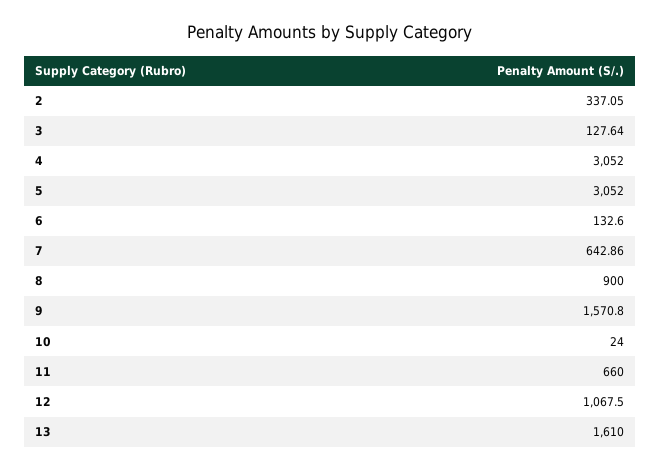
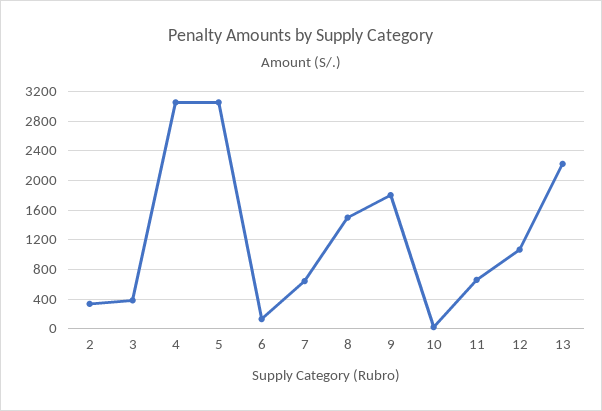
  {
    "2": 337.05,
-   "3": 127.64,
+   "3": 400,
    "4": 3052,
    "5": 3052,
    "6": 132.6,
    "7": 642.86,
-   "8": 900,
+   "8": 1500,
-   "9": 1570.8,
+   "9": 1800,
    "10": 24,
    "11": 660,
    "12": 1067.5,
-   "13": 1610
+   "13": 2200
  }

